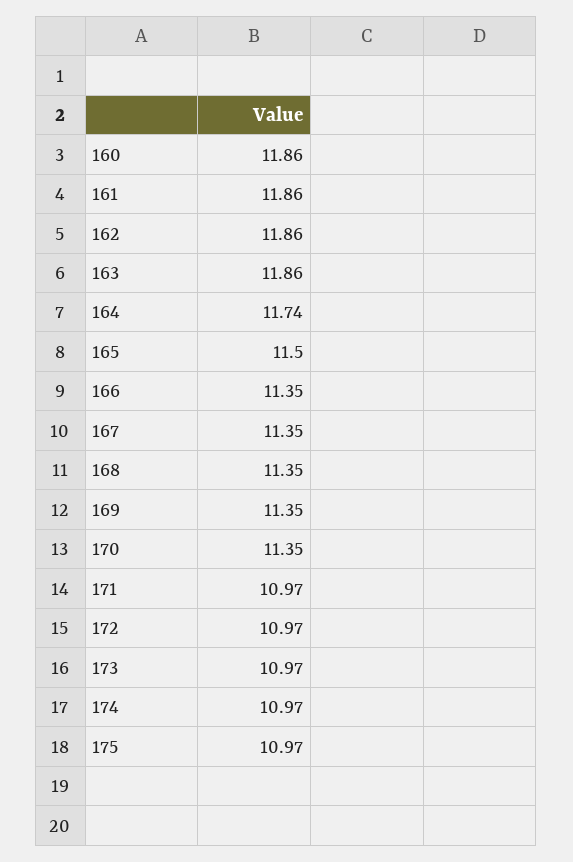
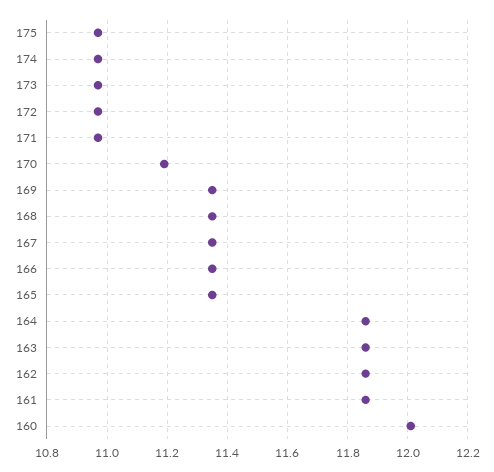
  {
-   "160": 11.86,
+   "160": 12,
    "161": 11.86,
    "162": 11.86,
    "163": 11.86,
-   "164": 11.74,
+   "164": 11.85,
-   "165": 11.5,
+   "165": 11.35,
    "166": 11.35,
    "167": 11.35,
    "168": 11.35,
    "169": 11.35,
-   "170": 11.35,
+   "170": 11.2,
    "171": 10.97,
    "172": 10.97,
    "173": 10.97,
    "174": 10.97,
    "175": 10.97
  }

